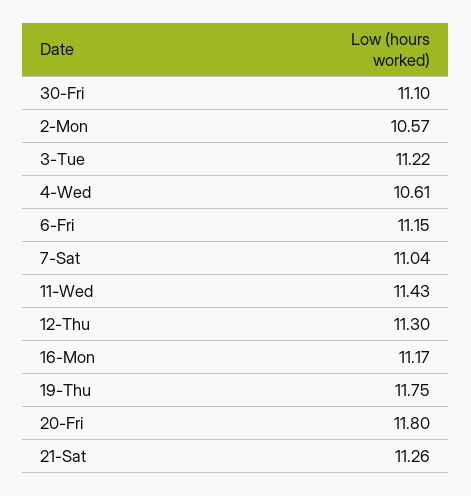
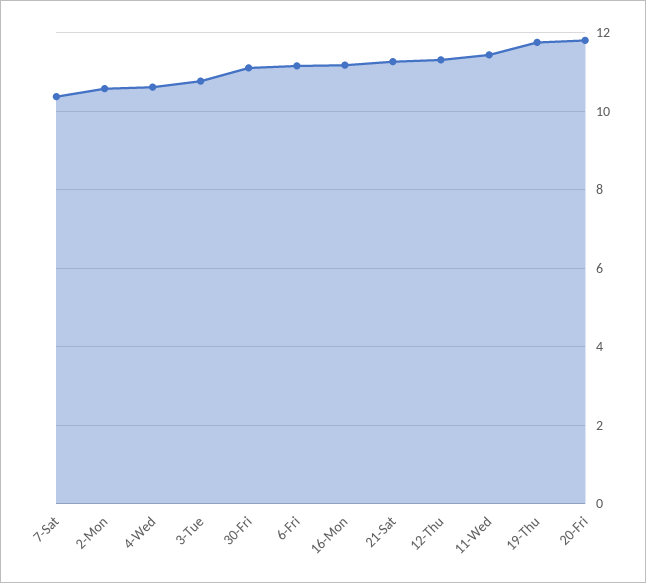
  {
    "30-Fri": 11.1,
    "2-Mon": 10.57,
-   "3-Tue": 11.22,
+   "3-Tue": 10.8,
    "4-Wed": 10.61,
    "6-Fri": 11.15,
-   "7-Sat": 11.04,
+   "7-Sat": 10.4,
    "11-Wed": 11.43,
    "12-Thu": 11.3,
    "16-Mon": 11.17,
    "19-Thu": 11.75,
    "20-Fri": 11.8,
    "21-Sat": 11.26
  }

